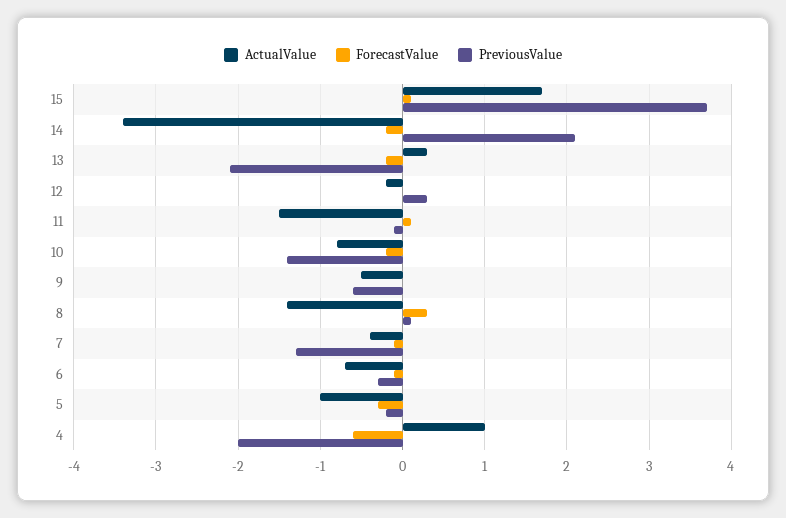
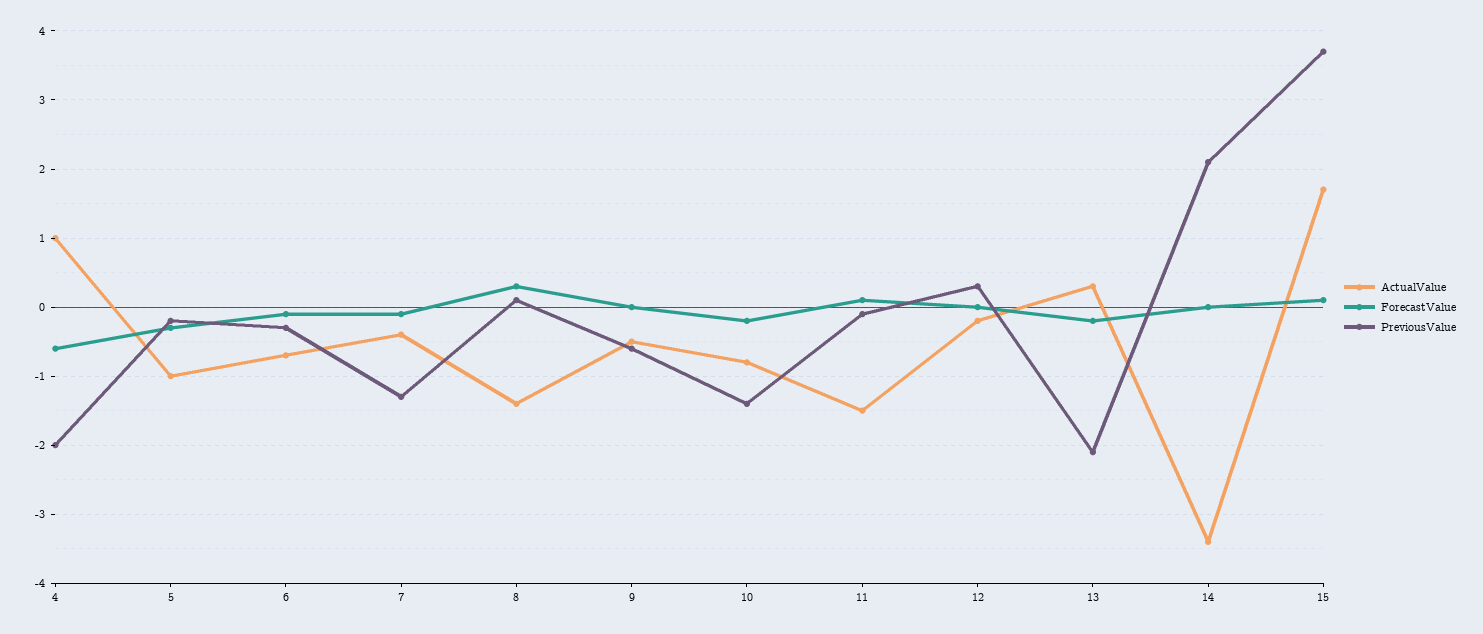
  {
    "ActualValue": {
      "15": 1.7,
      "14": -3.4,
      "13": 0.3,
      "12": -0.2,
      "11": -1.5,
      "10": -0.8,
      "9": -0.5,
      "8": -1.4,
      "7": -0.4,
      "6": -0.7,
      "5": -1,
      "4": 1
    },
    "ForecastValue": {
      "15": 0.1,
-     "14": -0.2,
+     "14": 0,
      "13": -0.2,
      "12": 0,
      "11": 0.1,
      "10": -0.2,
      "9": 0,
      "8": 0.3,
      "7": -0.1,
      "6": -0.1,
      "5": -0.3,
      "4": -0.6
    },
    "PreviousValue": {
      "15": 3.7,
      "14": 2.1,
      "13": -2.1,
      "12": 0.3,
      "11": -0.1,
      "10": -1.4,
      "9": -0.6,
      "8": 0.1,
      "7": -1.3,
      "6": -0.3,
      "5": -0.2,
      "4": -2
    }
  }

